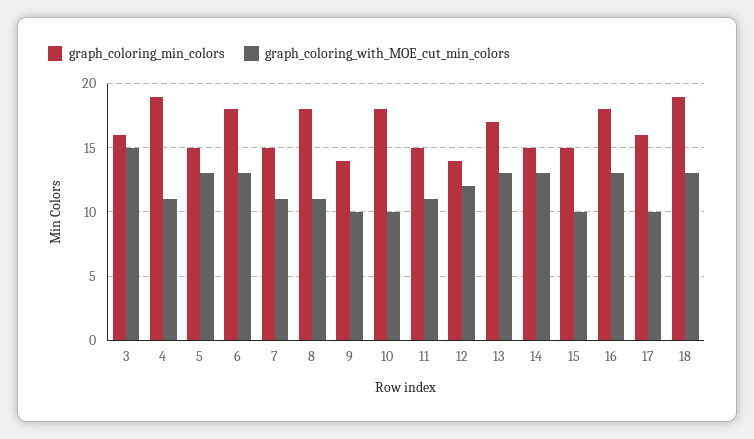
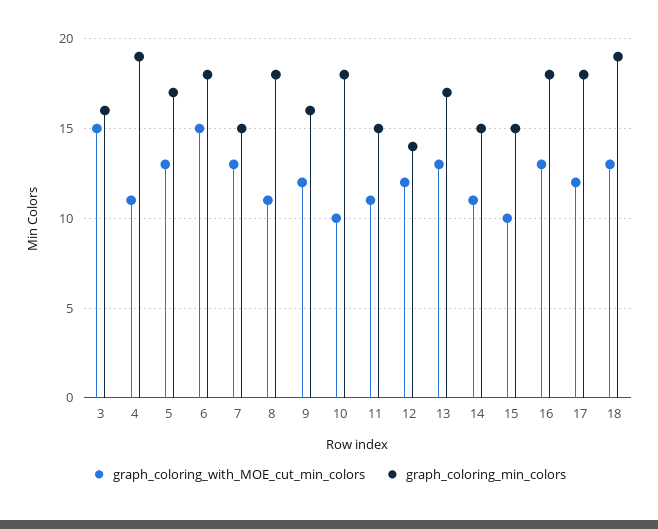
  {
    "graph_coloring_min_colors": {
      "3": 16,
      "4": 19,
-     "5": 15,
+     "5": 17,
      "6": 18,
      "7": 15,
      "8": 18,
-     "9": 14,
+     "9": 16,
      "10": 18,
      "11": 15,
      "12": 14,
      "13": 17,
      "14": 15,
      "15": 15,
      "16": 18,
-     "17": 16,
+     "17": 18,
      "18": 19
    },
    "graph_coloring_with_MOE_cut_min_colors": {
      "3": 15,
      "4": 11,
      "5": 13,
-     "6": 13,
+     "6": 15,
-     "7": 11,
+     "7": 13,
      "8": 11,
-     "9": 10,
+     "9": 12,
      "10": 10,
      "11": 11,
      "12": 12,
      "13": 13,
-     "14": 13,
+     "14": 11,
      "15": 10,
      "16": 13,
-     "17": 10,
+     "17": 12,
      "18": 13
    }
  }

